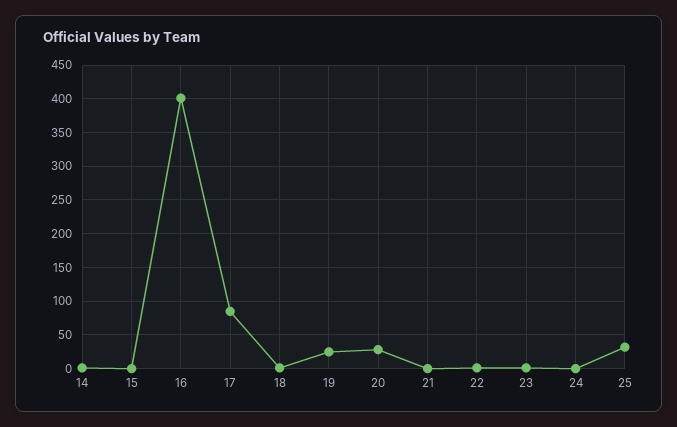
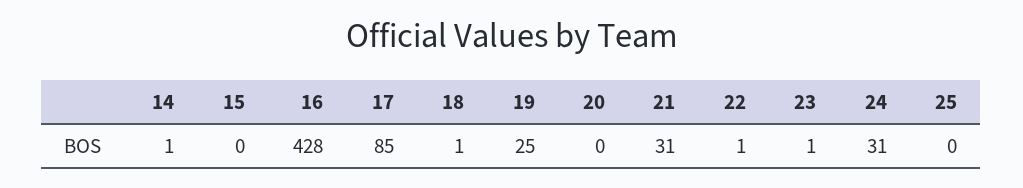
  {
    "14": 1,
    "15": 0,
-   "16": 400,
+   "16": 428,
    "17": 85,
    "18": 1,
    "19": 25,
-   "20": 30,
+   "20": 0,
-   "21": 0,
+   "21": 31,
    "22": 1,
    "23": 1,
-   "24": 0,
+   "24": 31,
-   "25": 30
+   "25": 0
  }

